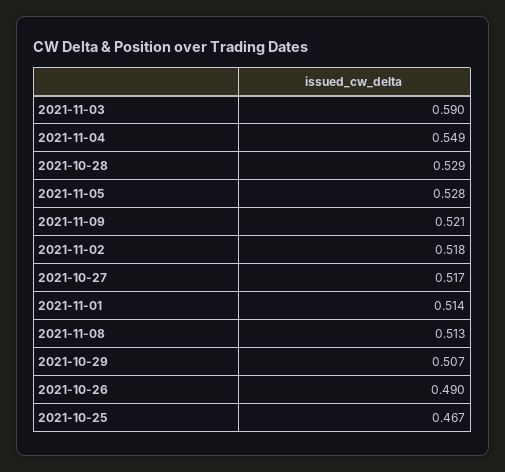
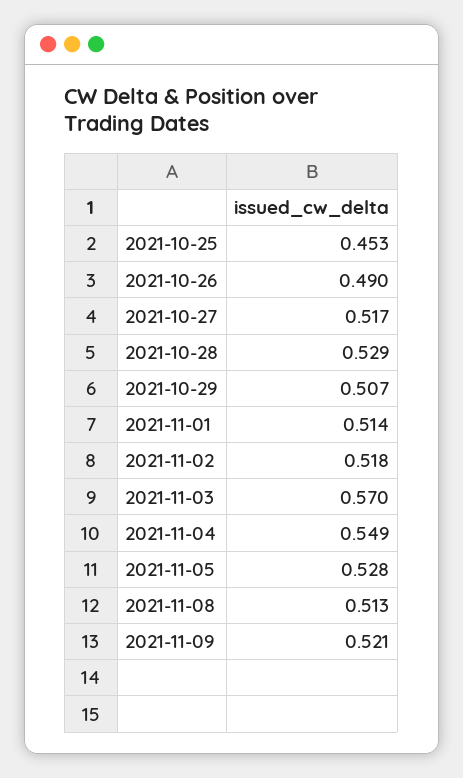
  {
-   "2021-11-03": 0.59,
+   "2021-11-03": 0.57,
    "2021-11-04": 0.549,
    "2021-10-28": 0.529,
    "2021-11-05": 0.528,
    "2021-11-09": 0.521,
    "2021-11-02": 0.518,
    "2021-10-27": 0.517,
    "2021-11-01": 0.514,
    "2021-11-08": 0.513,
    "2021-10-29": 0.507,
    "2021-10-26": 0.49,
-   "2021-10-25": 0.467
+   "2021-10-25": 0.453
  }

